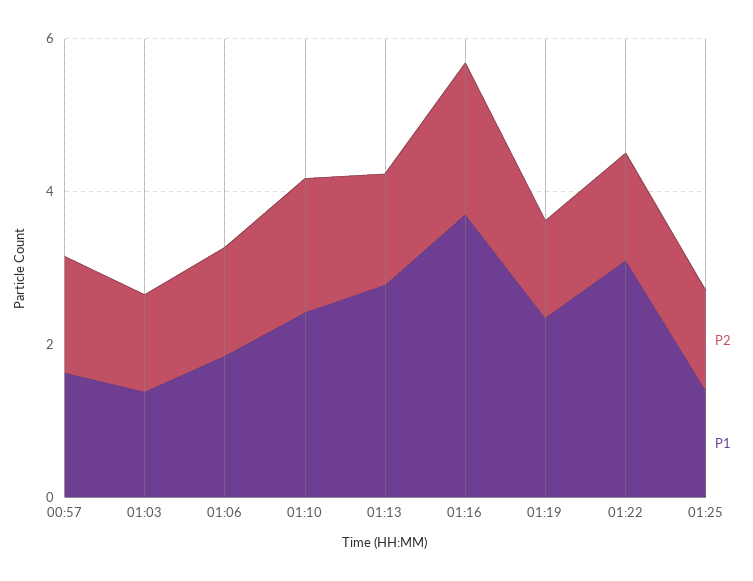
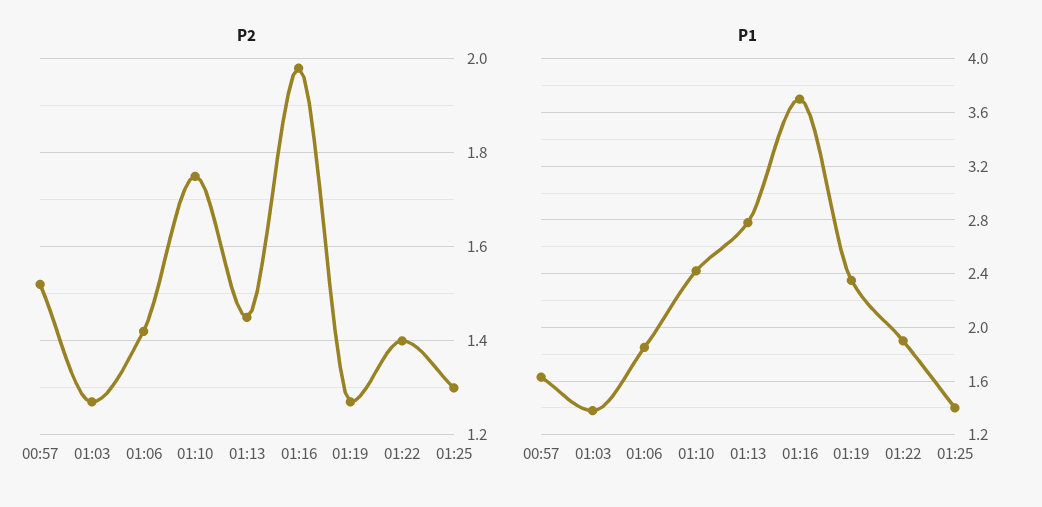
  {
    "P2": {
      "00:57": 1.5,
      "01:03": 1.25,
      "01:06": 1.4,
      "01:10": 1.75,
      "01:13": 1.45,
      "01:16": 2,
      "01:19": 1.25,
      "01:22": 1.4,
      "01:25": 1.3
    },
    "P1": {
      "00:57": 1.65,
      "01:03": 1.4,
      "01:06": 1.85,
      "01:10": 2.4,
      "01:13": 2.8,
      "01:16": 3.7,
      "01:19": 2.35,
-     "01:22": 3,
+     "01:22": 1.9,
      "01:25": 1.4
    }
  }

